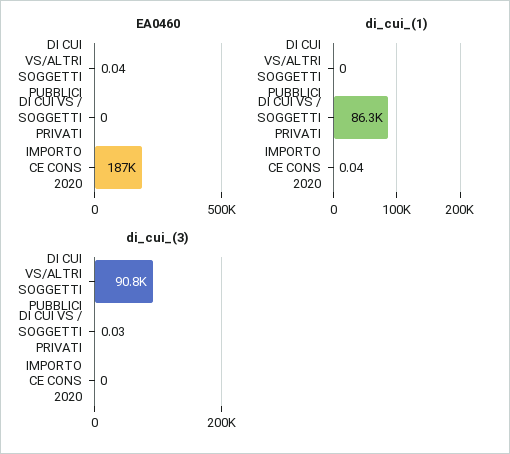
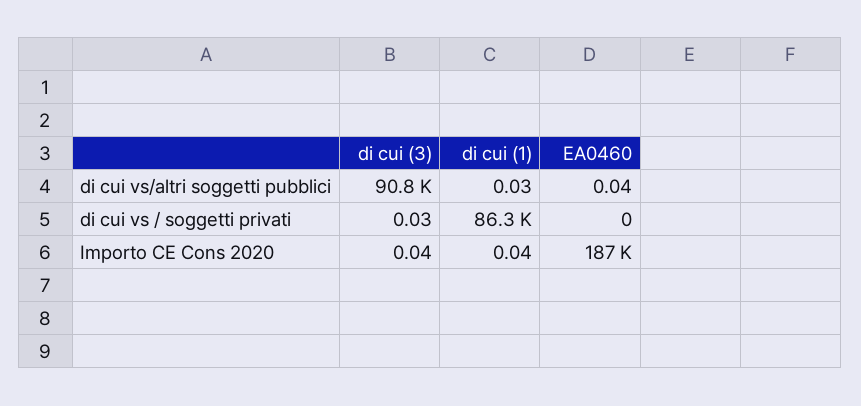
  {
    "EA0460": {
      "DI CUI VS/ALTRI SOGGETTI PUBBLICI": 0.04,
      "DI CUI VS / SOGGETTI PRIVATI": 0,
      "IMPORTO CE CONS 2020": 187000
    },
    "di_cui_(1)": {
-     "DI CUI VS/ALTRI SOGGETTI PUBBLICI": 0,
+     "DI CUI VS/ALTRI SOGGETTI PUBBLICI": 0.03,
      "DI CUI VS / SOGGETTI PRIVATI": 86300,
      "IMPORTO CE CONS 2020": 0.04
    },
    "di_cui_(3)": {
      "DI CUI VS/ALTRI SOGGETTI PUBBLICI": 90800,
      "DI CUI VS / SOGGETTI PRIVATI": 0.03,
-     "IMPORTO CE CONS 2020": 0
+     "IMPORTO CE CONS 2020": 0.04
    }
  }

